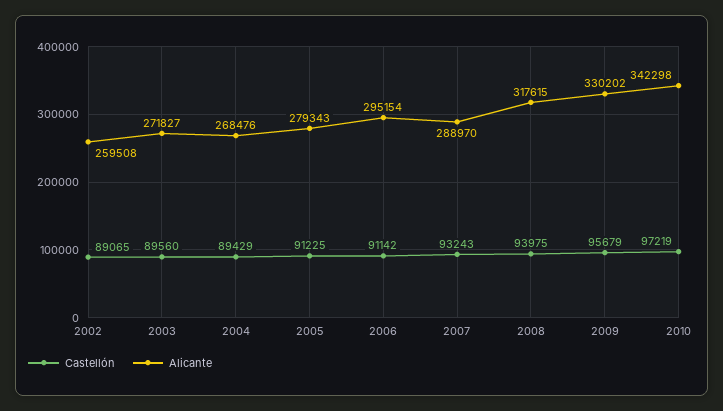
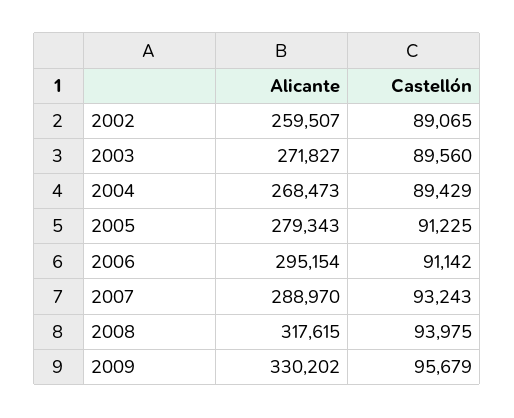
  {
    "Castellón": {
      "2002": 89065,
      "2003": 89560,
      "2004": 89429,
      "2005": 91225,
      "2006": 91142,
      "2007": 93243,
      "2008": 93975,
-     "2009": 95679,
+     "2009": 95679
-     "2010": 97219
    },
    "Alicante": {
-     "2002": 259508,
+     "2002": 259507,
      "2003": 271827,
-     "2004": 268476,
+     "2004": 268473,
      "2005": 279343,
      "2006": 295154,
      "2007": 288970,
      "2008": 317615,
-     "2009": 330202,
+     "2009": 330202
-     "2010": 342298
    }
  }

